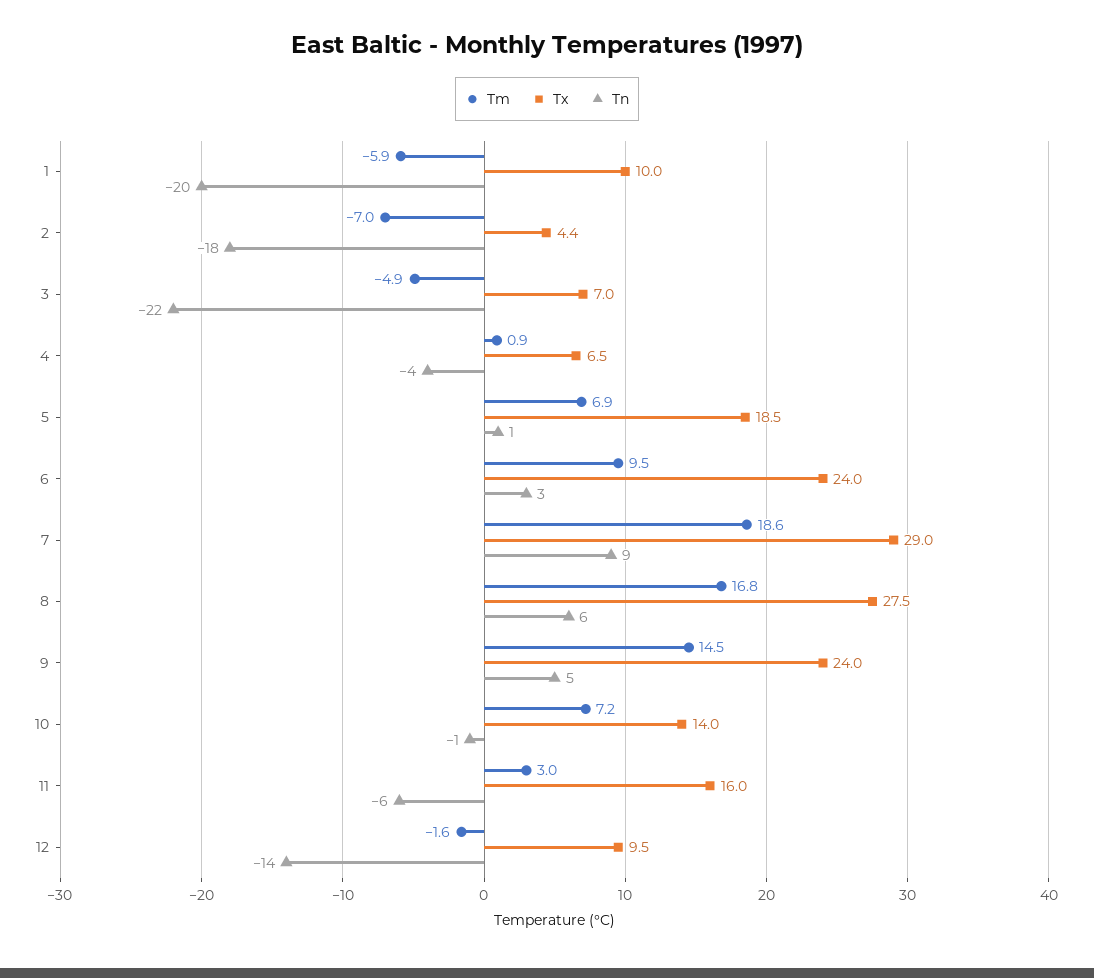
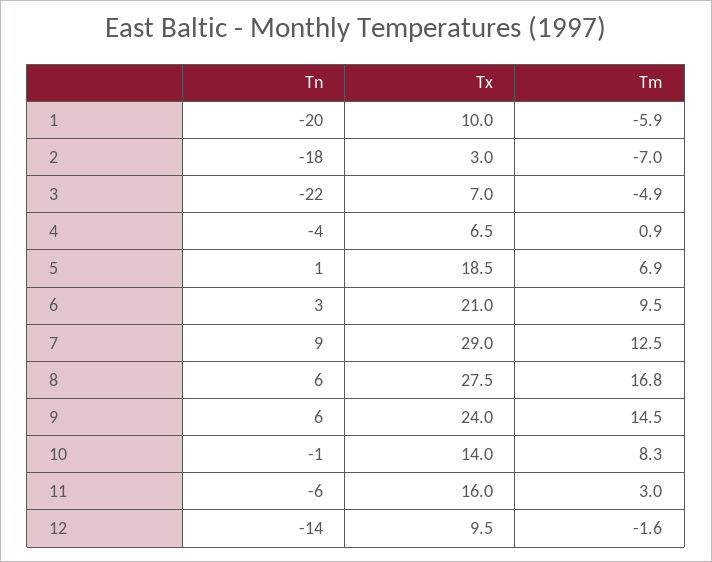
  {
    "Tm": {
      "1": -5.9,
      "2": -7,
      "3": -4.9,
      "4": 0.9,
      "5": 6.9,
      "6": 9.5,
-     "7": 18.6,
+     "7": 12.5,
      "8": 16.8,
      "9": 14.5,
-     "10": 7.2,
+     "10": 8.3,
      "11": 3,
      "12": -1.6
    },
    "Tx": {
      "1": 10,
-     "2": 4.4,
+     "2": 3,
      "3": 7,
      "4": 6.5,
      "5": 18.5,
-     "6": 24,
+     "6": 21,
      "7": 29,
      "8": 27.5,
      "9": 24,
      "10": 14,
      "11": 16,
      "12": 9.5
    },
    "Tn": {
      "1": -20,
      "2": -18,
      "3": -22,
      "4": -4,
      "5": 1,
      "6": 3,
      "7": 9,
      "8": 6,
-     "9": 5,
+     "9": 6,
      "10": -1,
      "11": -6,
      "12": -14
    }
  }

